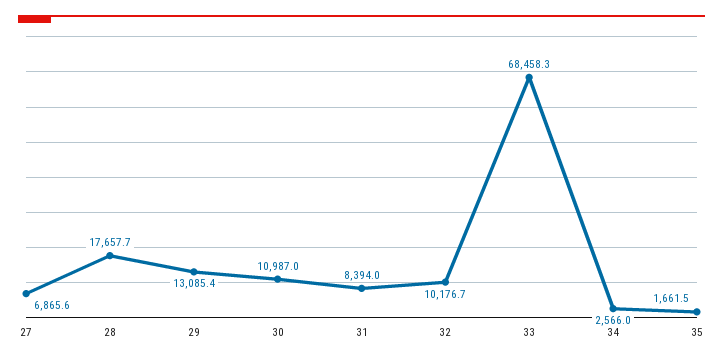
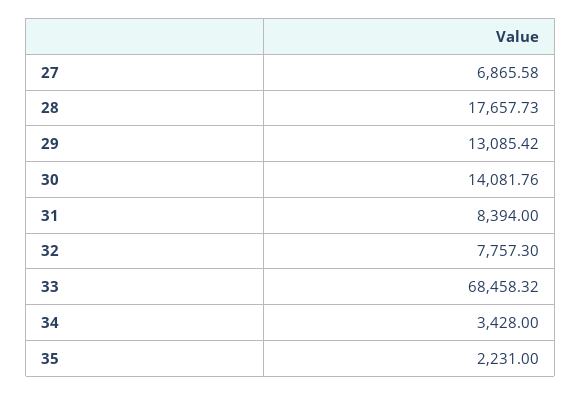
  {
    "27": 6865.58,
    "28": 17657.73,
    "29": 13085.42,
-   "30": 10987,
+   "30": 14081.76,
    "31": 8394,
-   "32": 10176.7,
+   "32": 7757.3,
    "33": 68458.32,
-   "34": 2566,
+   "34": 3428,
-   "35": 1661.5
+   "35": 2231
  }

